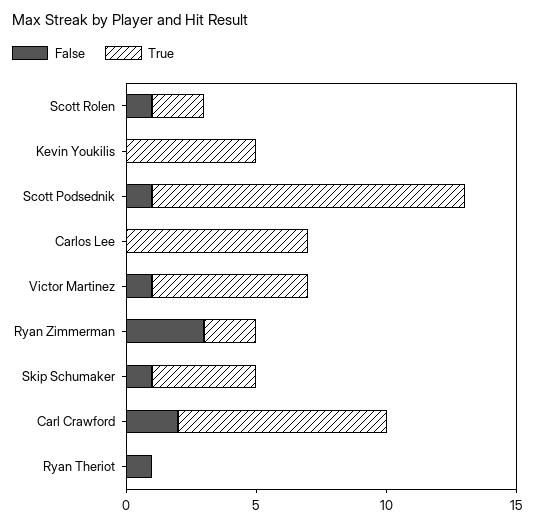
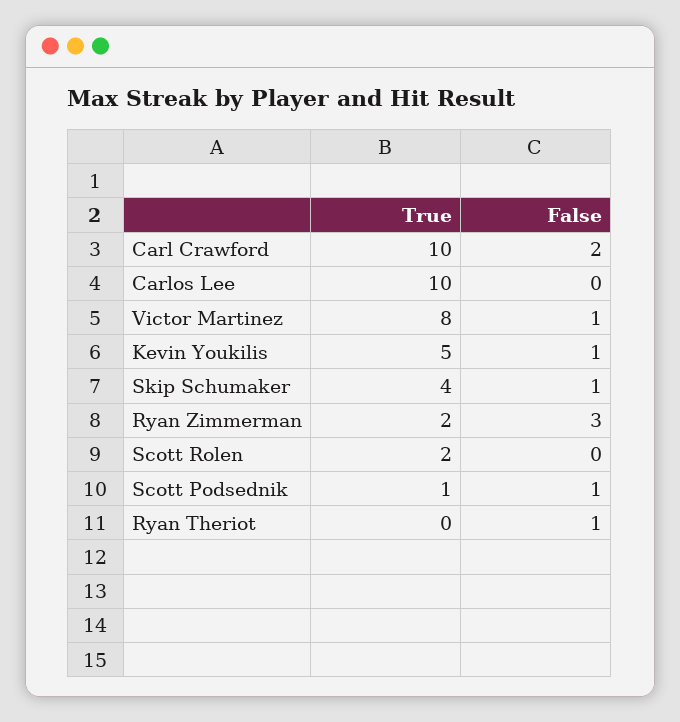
  {
    "False": {
-     "Scott Rolen": 1,
+     "Scott Rolen": 0,
-     "Kevin Youkilis": 0,
+     "Kevin Youkilis": 1,
      "Scott Podsednik": 1,
      "Carlos Lee": 0,
      "Victor Martinez": 1,
      "Ryan Zimmerman": 3,
      "Skip Schumaker": 1,
      "Carl Crawford": 2,
      "Ryan Theriot": 1
    },
    "True": {
      "Scott Rolen": 2,
      "Kevin Youkilis": 5,
-     "Scott Podsednik": 12,
+     "Scott Podsednik": 1,
-     "Carlos Lee": 7,
+     "Carlos Lee": 10,
-     "Victor Martinez": 6,
+     "Victor Martinez": 8,
      "Ryan Zimmerman": 2,
      "Skip Schumaker": 4,
-     "Carl Crawford": 8,
+     "Carl Crawford": 10,
      "Ryan Theriot": 0
    }
  }

